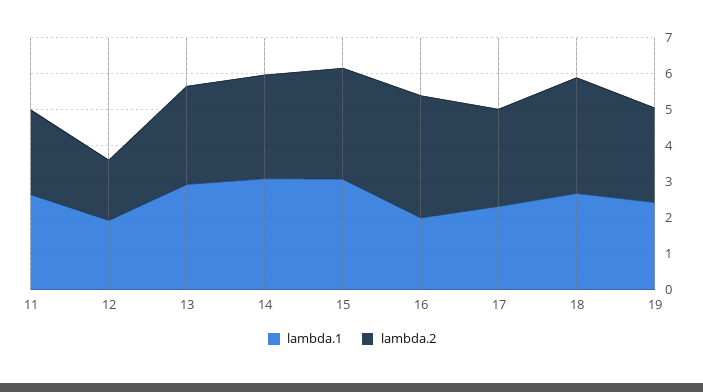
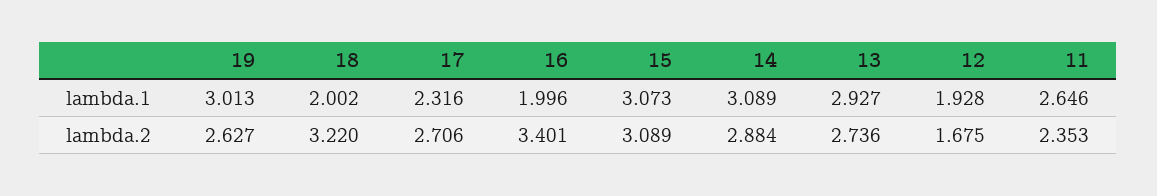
  {
    "lambda.1": {
      "11": 2.646,
      "12": 1.928,
      "13": 2.927,
      "14": 3.089,
      "15": 3.073,
      "16": 1.996,
      "17": 2.316,
-     "18": 2.75,
+     "18": 2.002,
-     "19": 2.5
+     "19": 3.013
    },
    "lambda.2": {
      "11": 2.353,
      "12": 1.675,
      "13": 2.736,
      "14": 2.884,
      "15": 3.089,
      "16": 3.401,
      "17": 2.706,
      "18": 3.22,
      "19": 2.627
    }
  }

